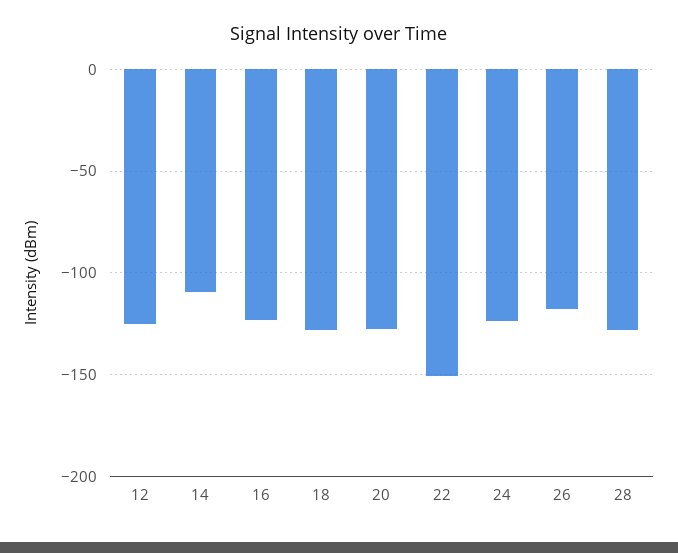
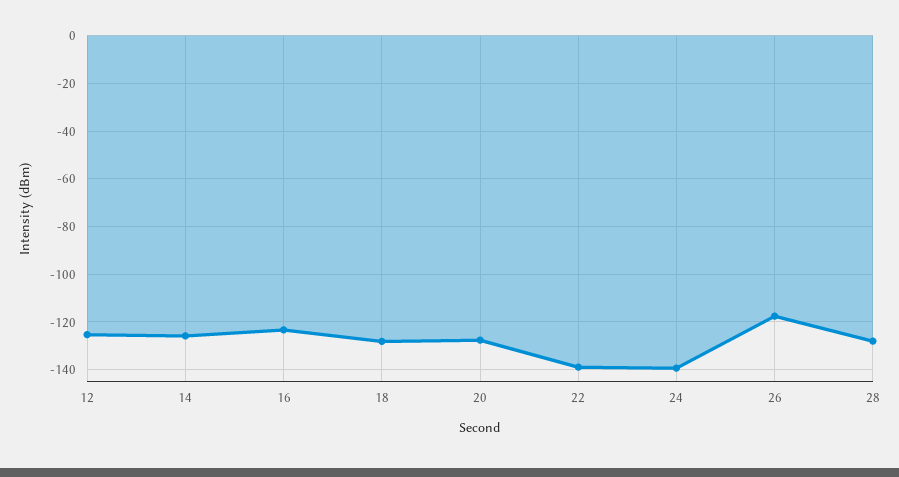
  {
    "12": -125,
-   "14": -110,
+   "14": -125,
    "16": -125,
    "18": -130,
    "20": -130,
-   "22": -150,
+   "22": -140,
-   "24": -125,
+   "24": -140,
    "26": -120,
    "28": -130
  }

